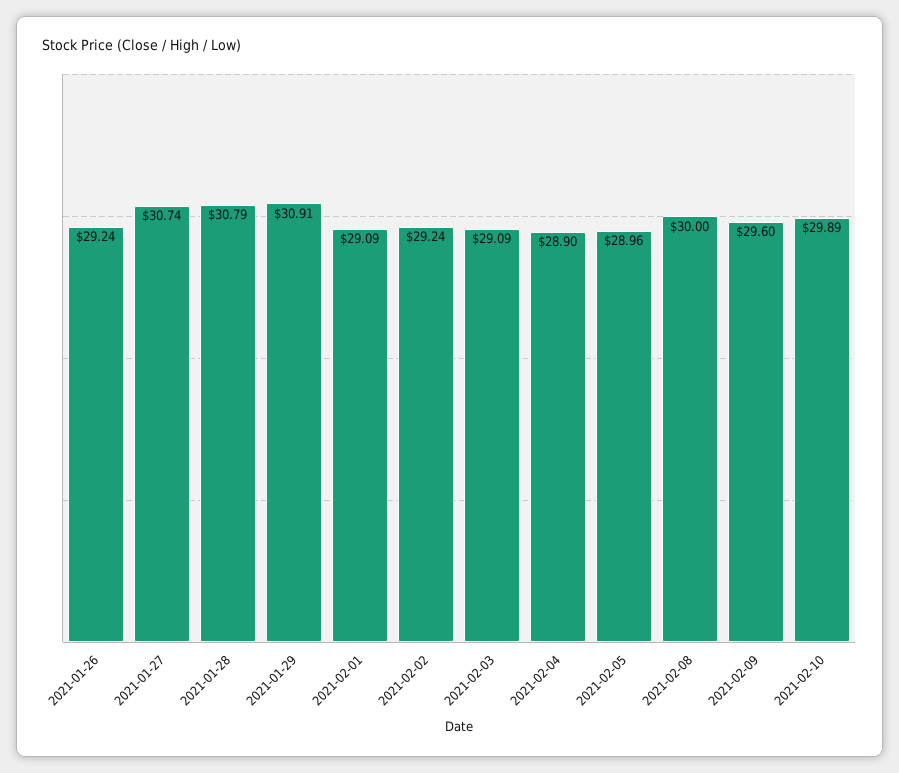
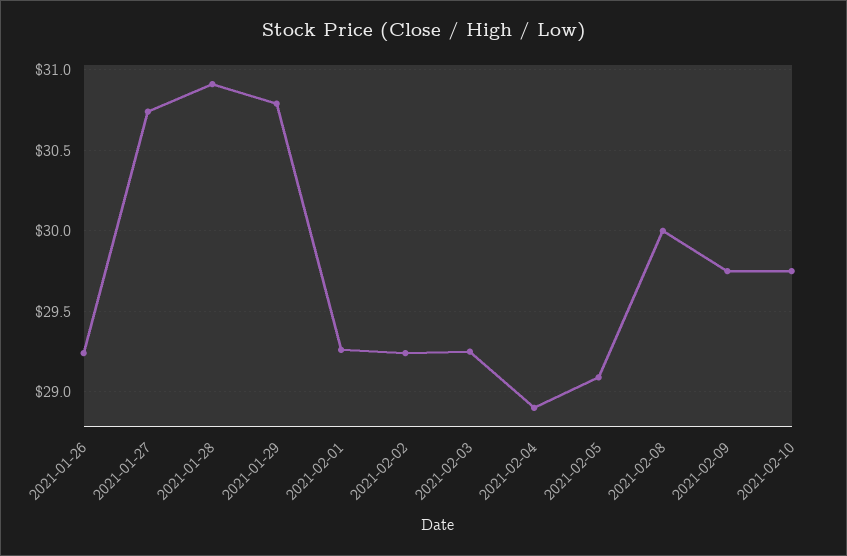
  {
    "2021-01-26": 29.24,
    "2021-01-27": 30.74,
-   "2021-01-28": 30.79,
+   "2021-01-28": 30.9,
-   "2021-01-29": 30.91,
+   "2021-01-29": 30.8,
-   "2021-02-01": 29.09,
+   "2021-02-01": 29.25,
    "2021-02-02": 29.24,
-   "2021-02-03": 29.09,
+   "2021-02-03": 29.25,
    "2021-02-04": 28.9,
-   "2021-02-05": 28.96,
+   "2021-02-05": 29.1,
    "2021-02-08": 30,
-   "2021-02-09": 29.6,
+   "2021-02-09": 29.75,
-   "2021-02-10": 29.89
+   "2021-02-10": 29.75
  }

